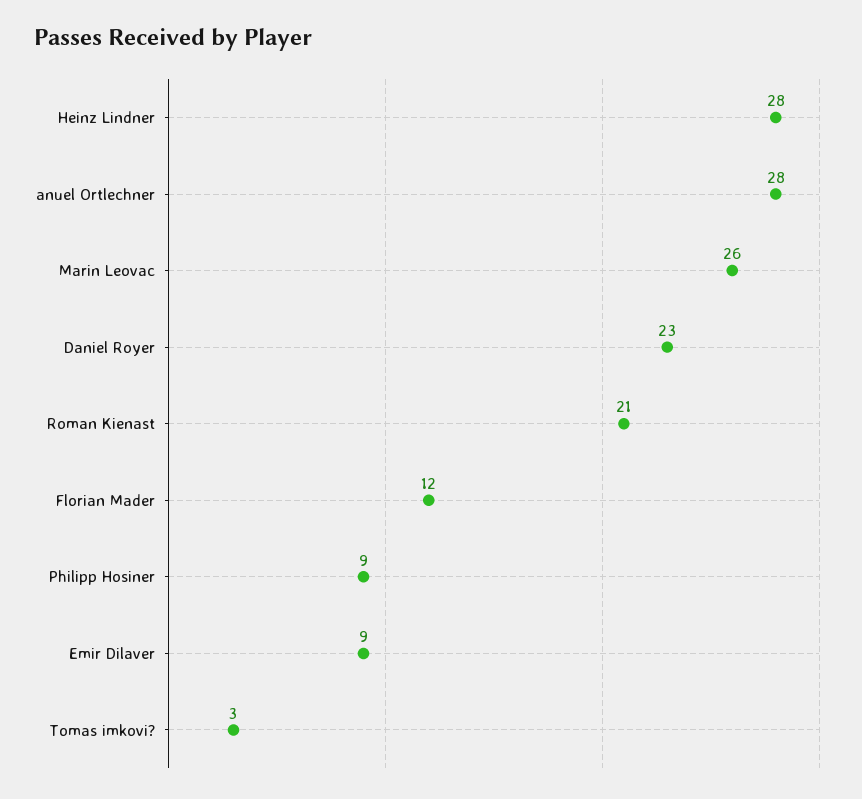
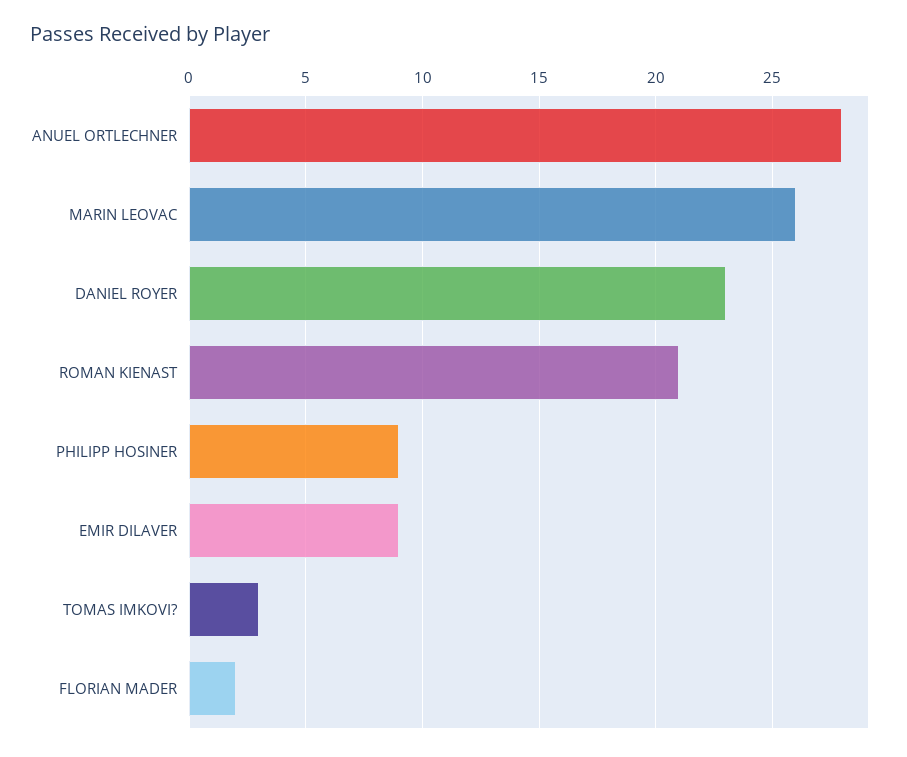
  {
-   "Heinz Lindner": 28,
    "anuel Ortlechner": 28,
    "Marin Leovac": 26,
    "Daniel Royer": 23,
    "Roman Kienast": 21,
-   "Florian Mader": 12,
+   "Florian Mader": 2,
    "Philipp Hosiner": 9,
    "Emir Dilaver": 9,
    "Tomas imkovi?": 3
  }

